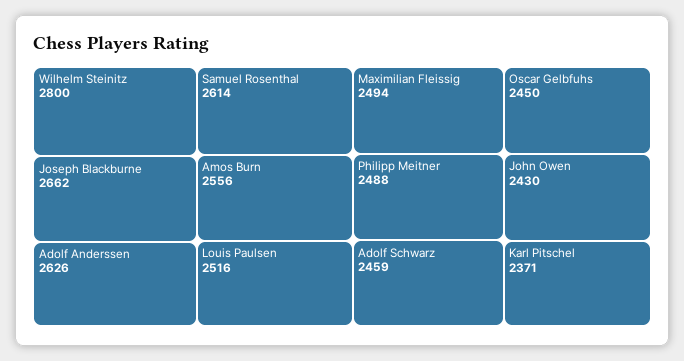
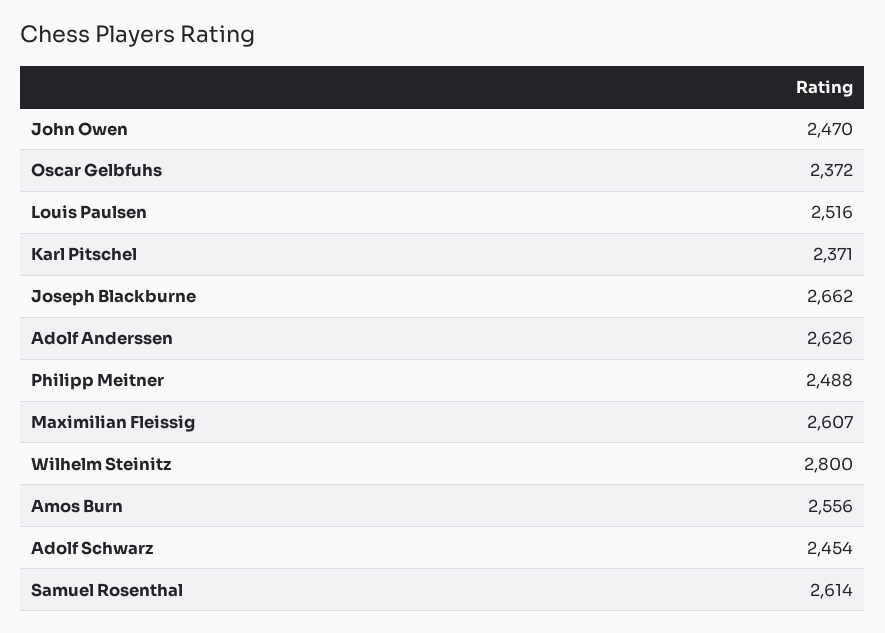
  {
    "Wilhelm Steinitz": 2800,
    "Joseph Blackburne": 2662,
    "Adolf Anderssen": 2626,
    "Samuel Rosenthal": 2614,
    "Amos Burn": 2556,
    "Louis Paulsen": 2516,
-   "Maximilian Fleissig": 2494,
+   "Maximilian Fleissig": 2607,
    "Philipp Meitner": 2488,
-   "Adolf Schwarz": 2459,
+   "Adolf Schwarz": 2454,
-   "Oscar Gelbfuhs": 2450,
+   "Oscar Gelbfuhs": 2372,
-   "John Owen": 2430,
+   "John Owen": 2470,
    "Karl Pitschel": 2371
  }

